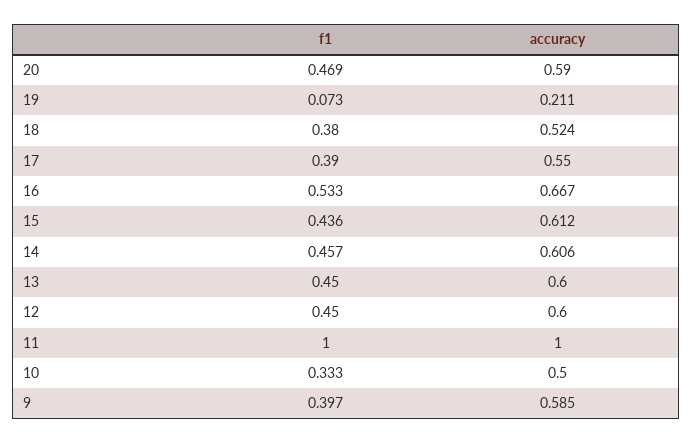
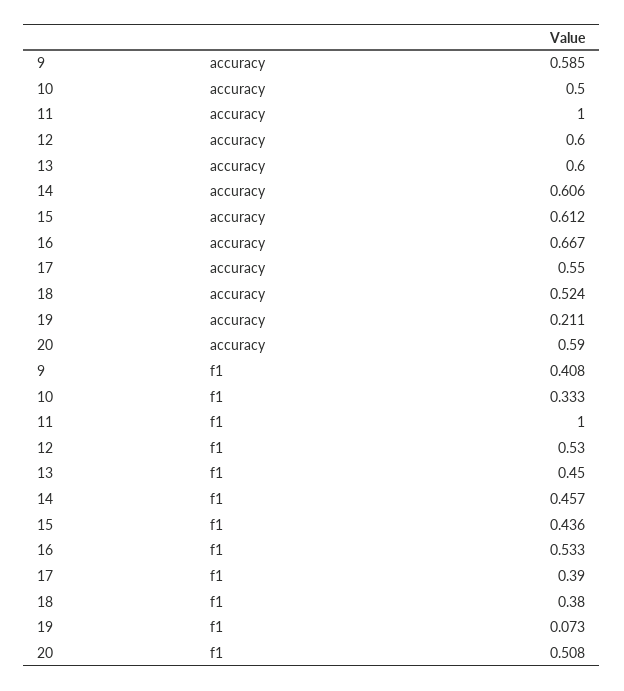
  {
    "f1": {
-     "20": 0.469,
+     "20": 0.508,
      "19": 0.073,
      "18": 0.38,
      "17": 0.39,
      "16": 0.533,
      "15": 0.436,
      "14": 0.457,
      "13": 0.45,
-     "12": 0.45,
+     "12": 0.53,
      "11": 1,
      "10": 0.333,
-     "9": 0.397
+     "9": 0.408
    },
    "accuracy": {
      "20": 0.59,
      "19": 0.211,
      "18": 0.524,
      "17": 0.55,
      "16": 0.667,
      "15": 0.612,
      "14": 0.606,
      "13": 0.6,
      "12": 0.6,
      "11": 1,
      "10": 0.5,
      "9": 0.585
    }
  }

